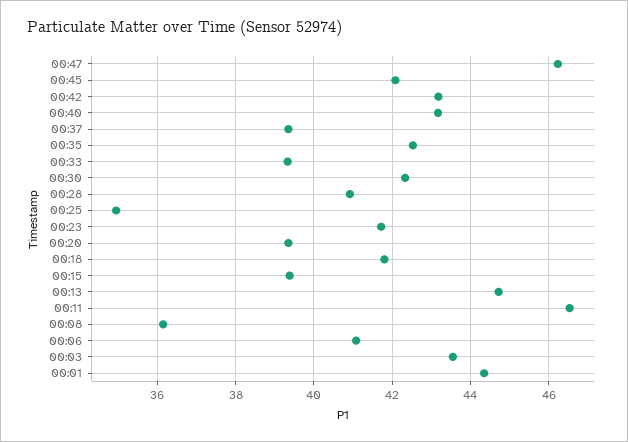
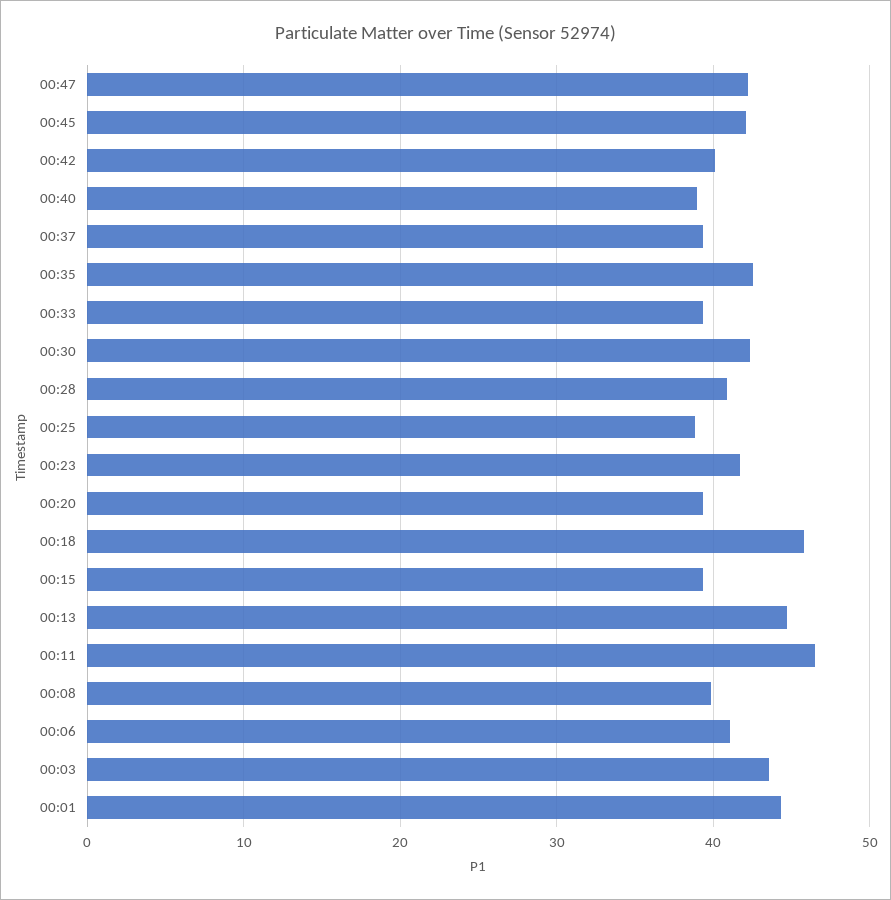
  {
-   "00:47": 46.2,
+   "00:47": 42,
    "00:45": 42,
-   "00:42": 43.2,
+   "00:42": 40,
-   "00:40": 43.2,
+   "00:40": 39,
    "00:37": 39.4,
    "00:35": 42.6,
    "00:33": 39.4,
    "00:30": 42.4,
    "00:28": 41,
-   "00:25": 35,
+   "00:25": 39,
    "00:23": 41.8,
    "00:20": 39.4,
-   "00:18": 41.8,
+   "00:18": 46,
    "00:15": 39.4,
    "00:13": 44.8,
    "00:11": 46.6,
-   "00:08": 36.2,
+   "00:08": 40,
    "00:06": 41,
    "00:03": 43.6,
    "00:01": 44.4
  }

